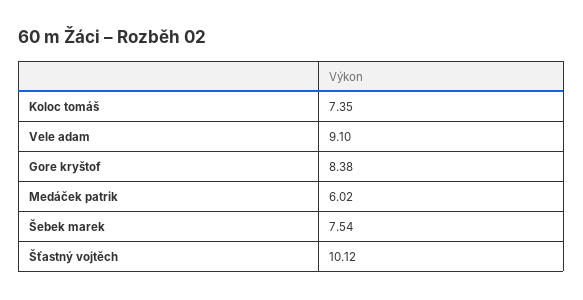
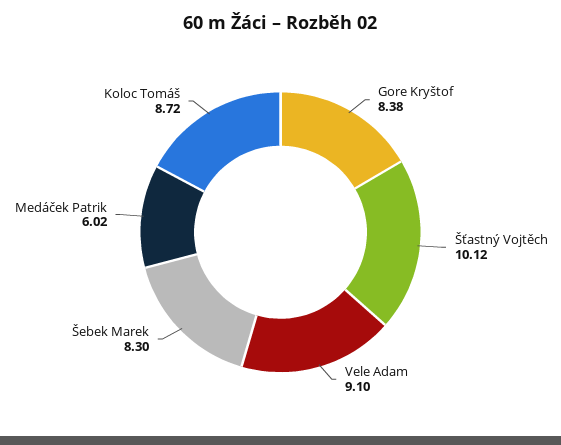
  {
-   "Koloc tomáš": 7.35,
+   "Koloc tomáš": 8.72,
    "Vele adam": 9.1,
    "Gore kryštof": 8.38,
    "Medáček patrik": 6.02,
-   "Šebek marek": 7.54,
+   "Šebek marek": 8.3,
    "Šťastný vojtěch": 10.12
  }

